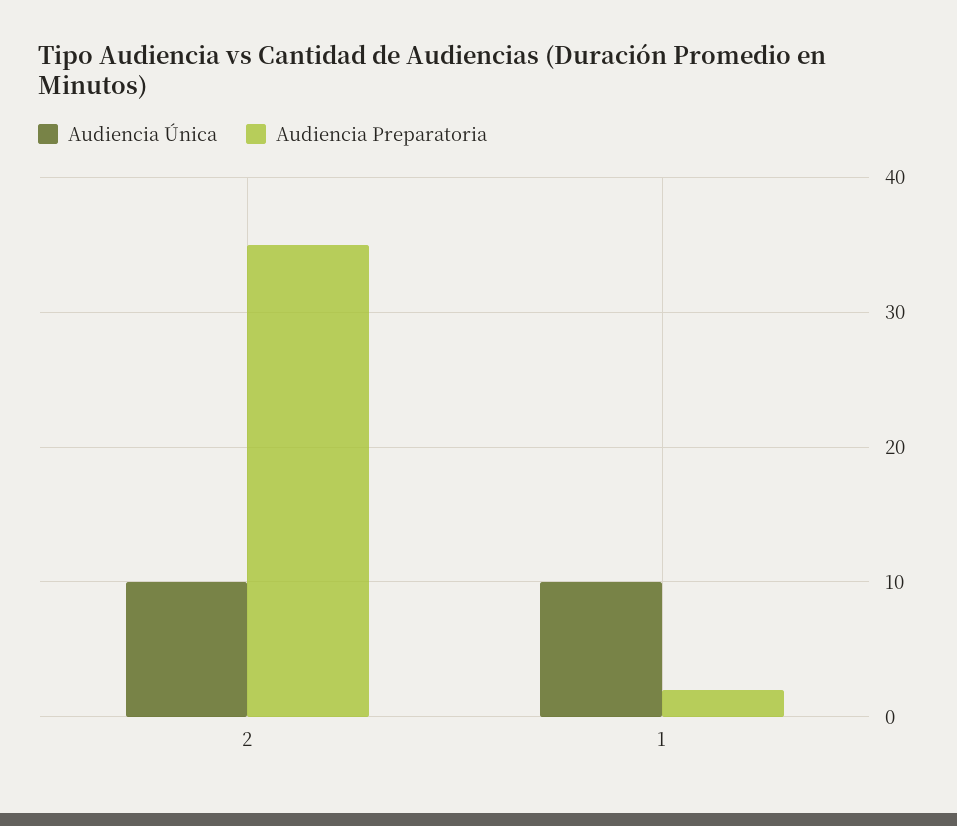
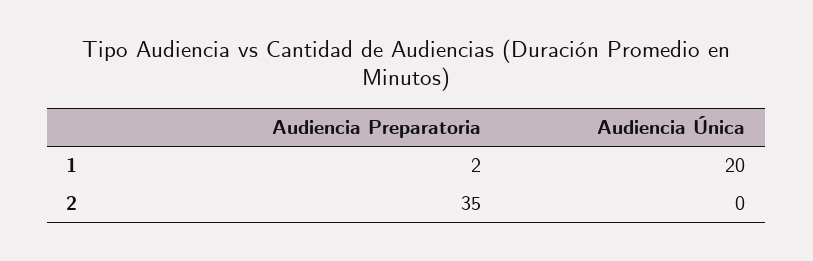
  {
    "Audiencia Única": {
-     "2": 10,
+     "2": 0,
-     "1": 10
+     "1": 20
    },
    "Audiencia Preparatoria": {
      "2": 35,
      "1": 2
    }
  }

